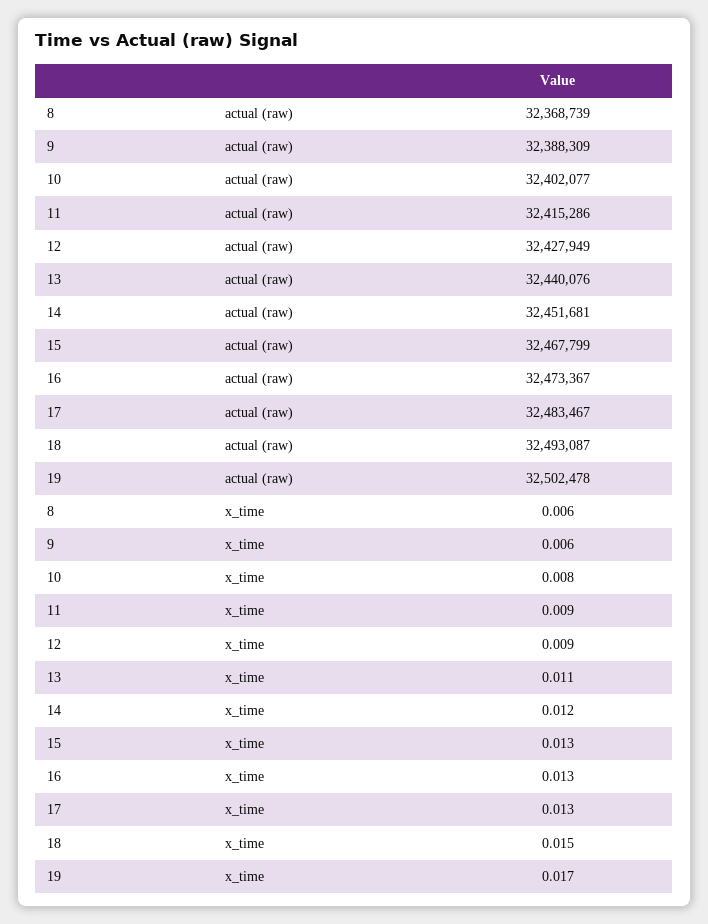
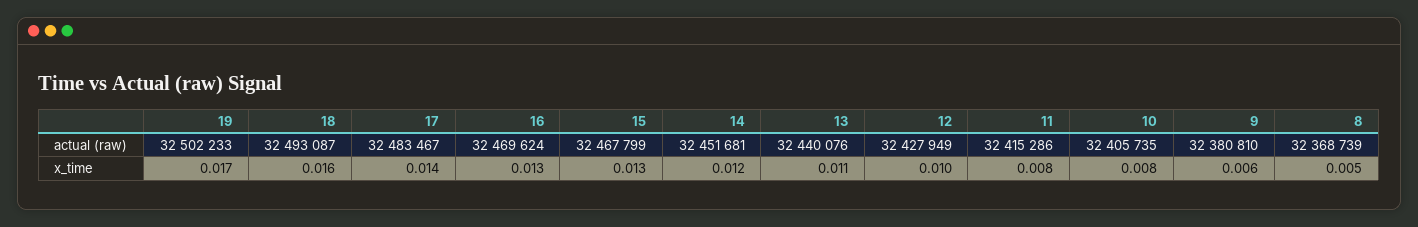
  {
    "8": {
      "actual (raw)": 32368739,
-     "x_time": 0.006
+     "x_time": 0.005
    },
    "9": {
-     "actual (raw)": 32388309,
+     "actual (raw)": 32380810,
      "x_time": 0.006
    },
    "10": {
-     "actual (raw)": 32402077,
+     "actual (raw)": 32405735,
      "x_time": 0.008
    },
    "11": {
      "actual (raw)": 32415286,
-     "x_time": 0.009
+     "x_time": 0.008
    },
    "12": {
      "actual (raw)": 32427949,
-     "x_time": 0.009
+     "x_time": 0.01
    },
    "13": {
      "actual (raw)": 32440076,
      "x_time": 0.011
    },
    "14": {
      "actual (raw)": 32451681,
      "x_time": 0.012
    },
    "15": {
      "actual (raw)": 32467799,
      "x_time": 0.013
    },
    "16": {
-     "actual (raw)": 32473367,
+     "actual (raw)": 32469624,
      "x_time": 0.013
    },
    "17": {
      "actual (raw)": 32483467,
-     "x_time": 0.013
+     "x_time": 0.014
    },
    "18": {
      "actual (raw)": 32493087,
-     "x_time": 0.015
+     "x_time": 0.016
    },
    "19": {
-     "actual (raw)": 32502478,
+     "actual (raw)": 32502233,
      "x_time": 0.017
    }
  }

